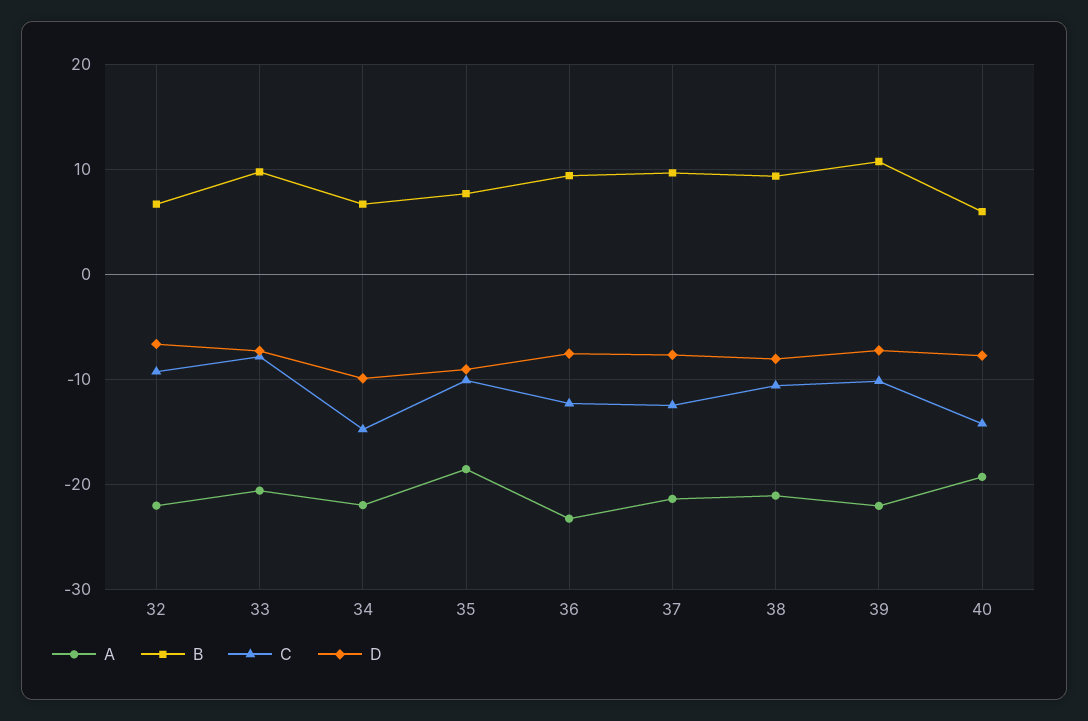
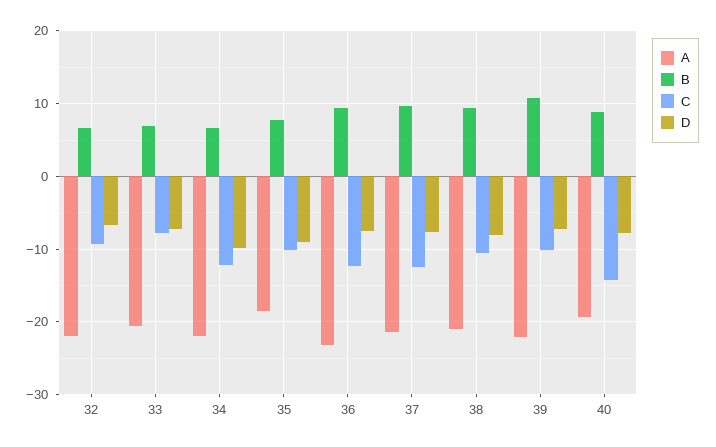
  {
    "A": {
      "32": -22,
      "33": -21,
      "34": -22,
      "35": -19,
      "36": -23,
      "37": -21,
      "38": -21,
      "39": -22,
      "40": -19
    },
    "B": {
      "32": 7,
-     "33": 10,
+     "33": 7,
      "34": 7,
      "35": 8,
      "36": 9,
      "37": 10,
      "38": 9,
      "39": 11,
-     "40": 6
+     "40": 9
    },
    "C": {
      "32": -9,
      "33": -8,
-     "34": -15,
+     "34": -12,
      "35": -10,
      "36": -12,
      "37": -12,
      "38": -11,
      "39": -10,
      "40": -14
    },
    "D": {
      "32": -7,
      "33": -7,
      "34": -10,
      "35": -9,
      "36": -8,
      "37": -8,
      "38": -8,
      "39": -7,
      "40": -8
    }
  }

